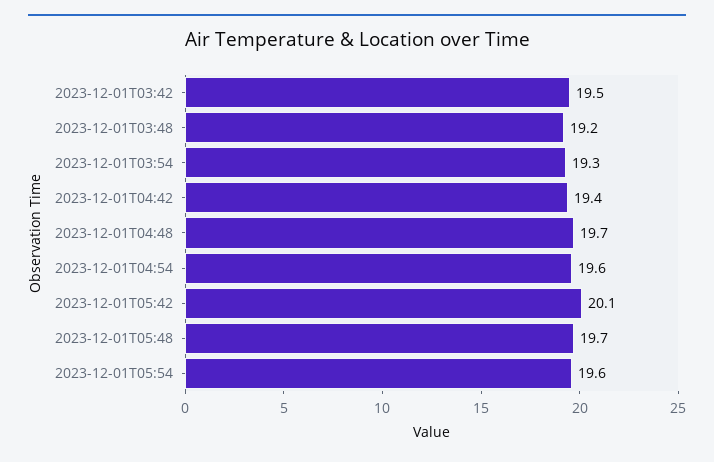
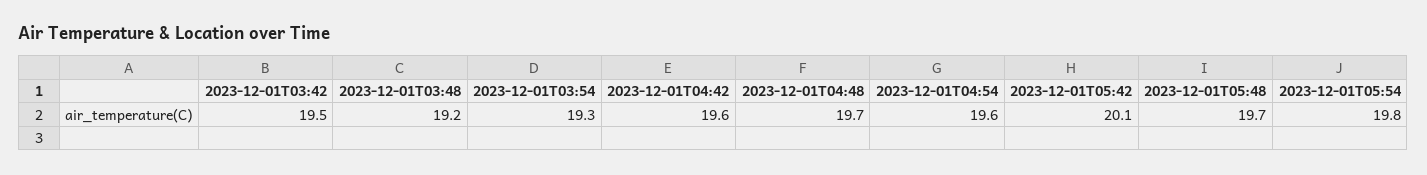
  {
    "2023-12-01T03:42": 19.5,
    "2023-12-01T03:48": 19.2,
    "2023-12-01T03:54": 19.3,
-   "2023-12-01T04:42": 19.4,
+   "2023-12-01T04:42": 19.6,
    "2023-12-01T04:48": 19.7,
    "2023-12-01T04:54": 19.6,
    "2023-12-01T05:42": 20.1,
    "2023-12-01T05:48": 19.7,
-   "2023-12-01T05:54": 19.6
+   "2023-12-01T05:54": 19.8
  }

